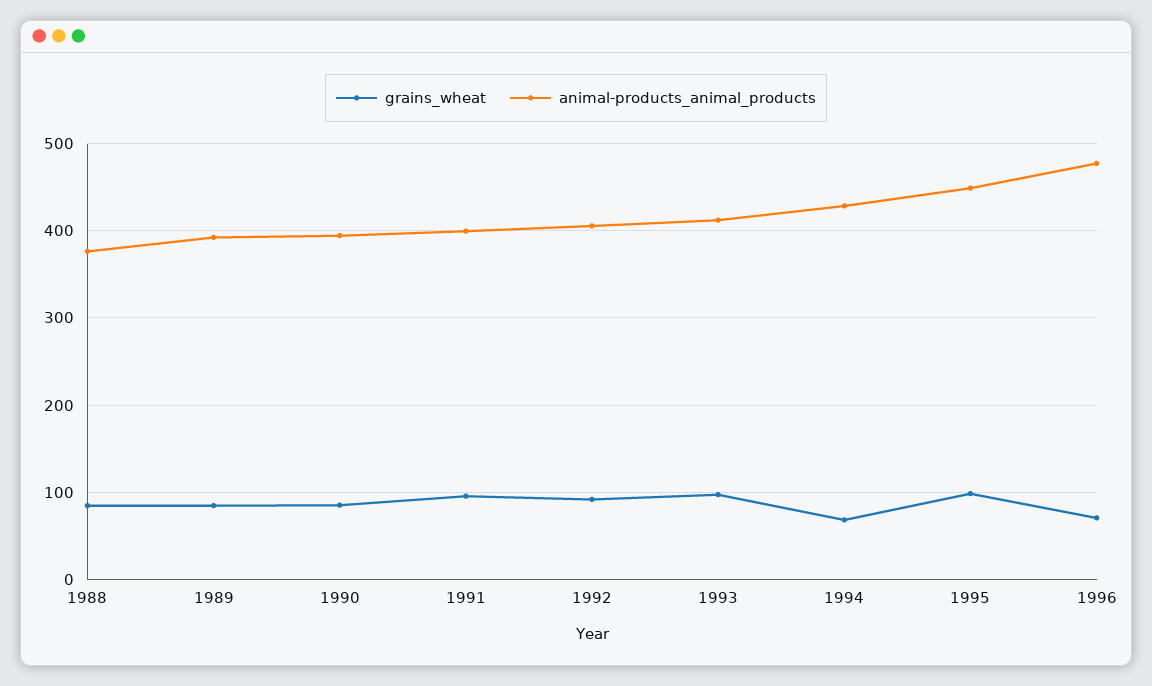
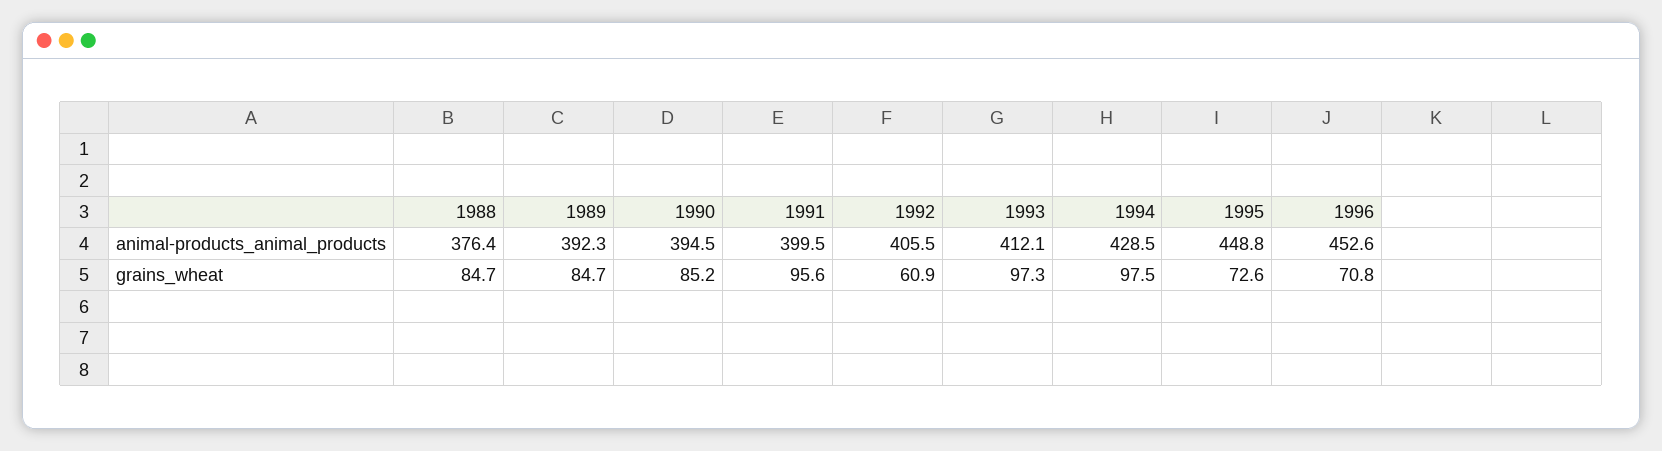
  {
    "grains_wheat": {
      "1988": 84.7,
      "1989": 84.7,
      "1990": 85.2,
      "1991": 95.6,
-     "1992": 90,
+     "1992": 60.9,
      "1993": 97.3,
-     "1994": 70,
+     "1994": 97.5,
-     "1995": 100,
+     "1995": 72.6,
      "1996": 70.8
    },
    "animal-products_animal_products": {
      "1988": 376.4,
      "1989": 392.3,
      "1990": 394.5,
      "1991": 399.5,
      "1992": 405.5,
      "1993": 412.1,
      "1994": 428.5,
      "1995": 448.8,
-     "1996": 480
+     "1996": 452.6
    }
  }

